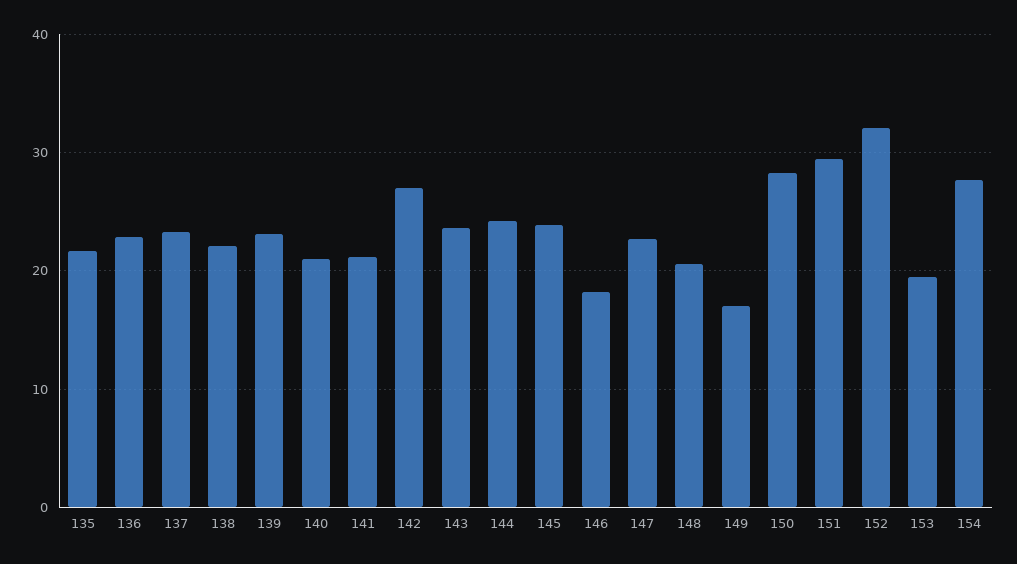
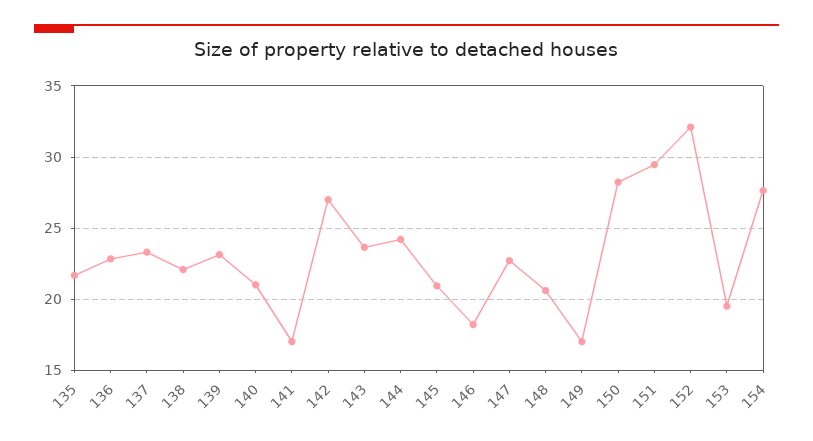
  {
    "135": 21.5,
    "136": 23,
    "137": 23.5,
    "138": 22,
    "139": 23,
    "140": 21,
-   "141": 21,
+   "141": 17,
    "142": 27,
    "143": 23.5,
    "144": 24,
-   "145": 24,
+   "145": 21,
    "146": 18,
    "147": 22.5,
    "148": 20.5,
    "149": 17,
    "150": 28,
    "151": 29.5,
    "152": 32,
    "153": 19.5,
    "154": 27.5
  }

